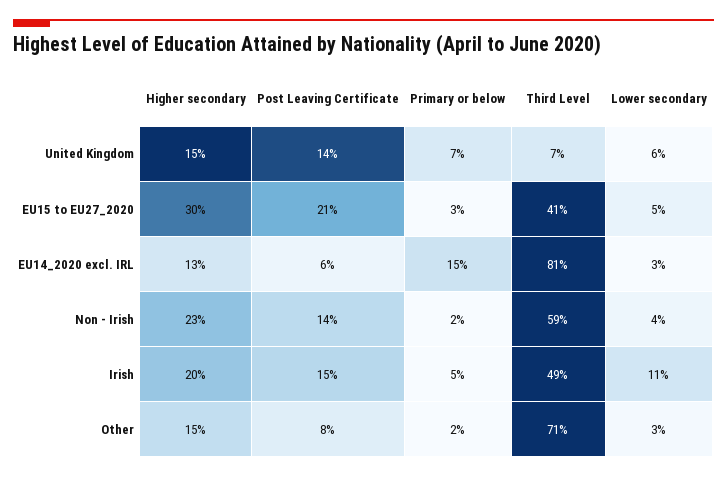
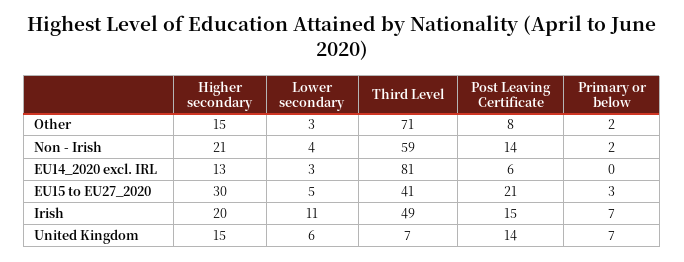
  {
    "Higher secondary": {
      "United Kingdom": 15,
      "EU15 to EU27_2020": 30,
      "EU14_2020 excl. IRL": 13,
-     "Non - Irish": 23,
+     "Non - Irish": 21,
      "Irish": 20,
      "Other": 15
    },
    "Post Leaving Certificate": {
      "United Kingdom": 14,
      "EU15 to EU27_2020": 21,
      "EU14_2020 excl. IRL": 6,
      "Non - Irish": 14,
      "Irish": 15,
      "Other": 8
    },
    "Primary or below": {
      "United Kingdom": 7,
      "EU15 to EU27_2020": 3,
-     "EU14_2020 excl. IRL": 15,
+     "EU14_2020 excl. IRL": 0,
      "Non - Irish": 2,
-     "Irish": 5,
+     "Irish": 7,
      "Other": 2
    },
    "Third Level": {
      "United Kingdom": 7,
      "EU15 to EU27_2020": 41,
      "EU14_2020 excl. IRL": 81,
      "Non - Irish": 59,
      "Irish": 49,
      "Other": 71
    },
    "Lower secondary": {
      "United Kingdom": 6,
      "EU15 to EU27_2020": 5,
      "EU14_2020 excl. IRL": 3,
      "Non - Irish": 4,
      "Irish": 11,
      "Other": 3
    }
  }

